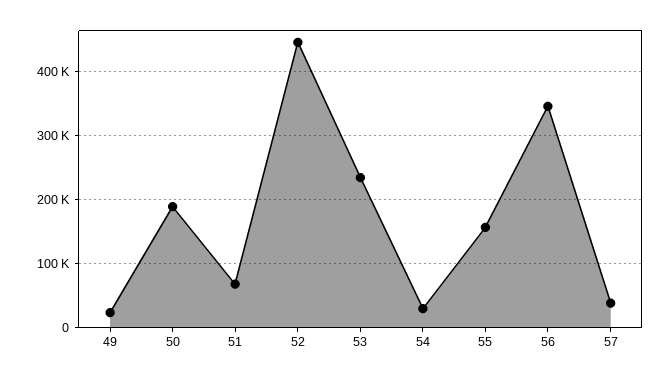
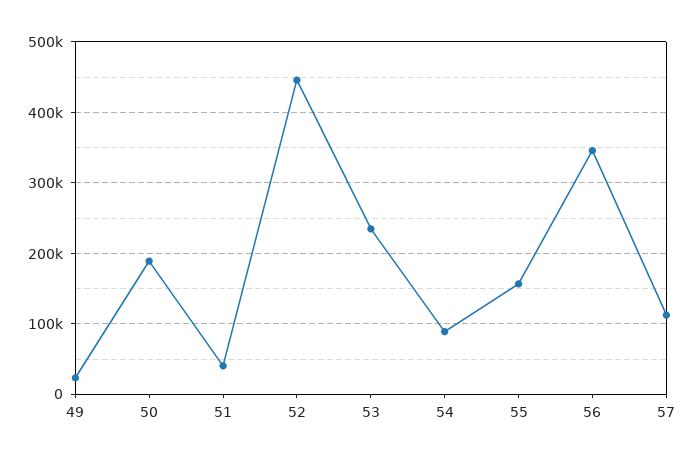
  {
    "49": 20000,
    "50": 190000,
-   "51": 70000,
+   "51": 40000,
    "52": 450000,
    "53": 230000,
-   "54": 30000,
+   "54": 90000,
    "55": 160000,
    "56": 350000,
-   "57": 40000
+   "57": 110000
  }

